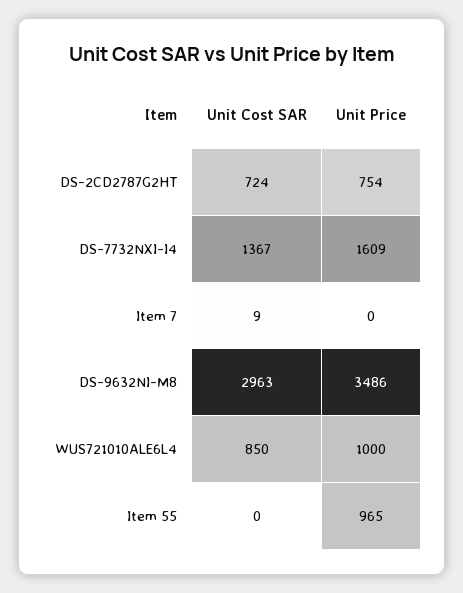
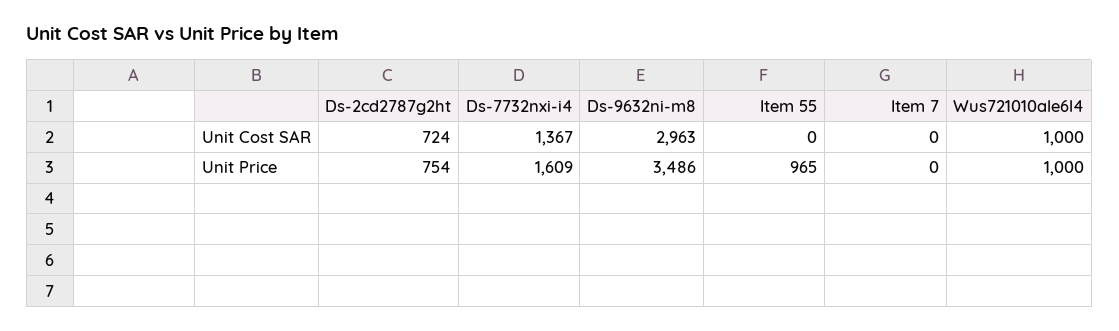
  {
    "Unit Cost SAR": {
      "DS-2CD2787G2HT": 724,
      "DS-7732NXI-I4": 1367,
-     "Item 7": 9,
+     "Item 7": 0,
      "DS-9632NI-M8": 2963,
-     "WUS721010ALE6L4": 850,
+     "WUS721010ALE6L4": 1000,
      "Item 55": 0
    },
    "Unit Price": {
      "DS-2CD2787G2HT": 754,
      "DS-7732NXI-I4": 1609,
      "Item 7": 0,
      "DS-9632NI-M8": 3486,
      "WUS721010ALE6L4": 1000,
      "Item 55": 965
    }
  }

